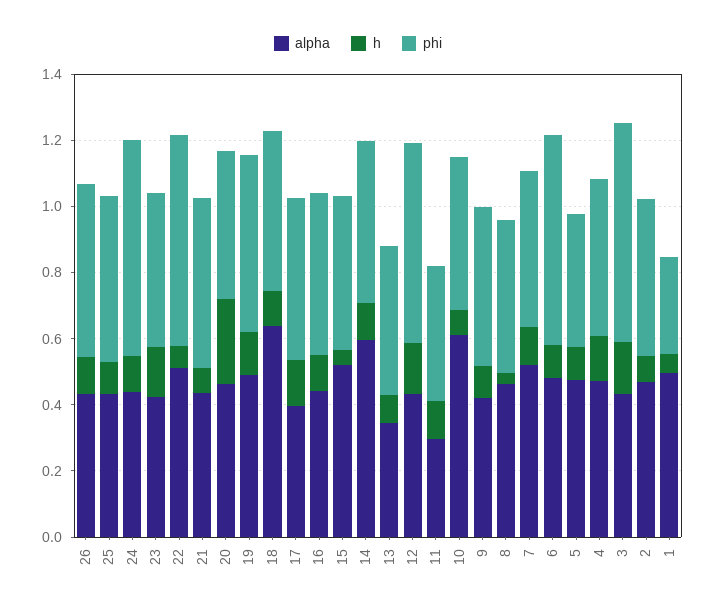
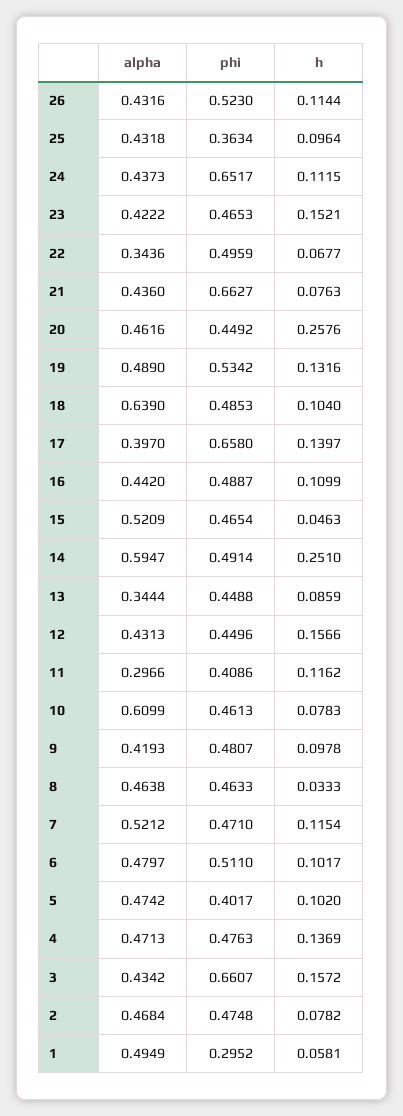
  {
    "alpha": {
      "26": 0.4316,
      "25": 0.4318,
      "24": 0.4373,
      "23": 0.4222,
-     "22": 0.5,
+     "22": 0.3436,
      "21": 0.436,
      "20": 0.4616,
      "19": 0.489,
      "18": 0.639,
      "17": 0.397,
      "16": 0.442,
      "15": 0.5209,
      "14": 0.5947,
      "13": 0.3444,
      "12": 0.4313,
      "11": 0.2966,
      "10": 0.6099,
      "9": 0.4193,
      "8": 0.4638,
      "7": 0.5212,
      "6": 0.4797,
      "5": 0.4742,
      "4": 0.4713,
      "3": 0.4342,
      "2": 0.4684,
      "1": 0.4949
    },
    "h": {
      "26": 0.1144,
      "25": 0.0964,
      "24": 0.1115,
      "23": 0.1521,
      "22": 0.0677,
      "21": 0.0763,
      "20": 0.2576,
      "19": 0.1316,
      "18": 0.104,
      "17": 0.1397,
      "16": 0.1099,
      "15": 0.0463,
-     "14": 0.1,
+     "14": 0.251,
      "13": 0.0859,
      "12": 0.1566,
      "11": 0.1162,
      "10": 0.0783,
      "9": 0.0978,
      "8": 0.0333,
      "7": 0.1154,
      "6": 0.1017,
      "5": 0.102,
      "4": 0.1369,
      "3": 0.1572,
      "2": 0.0782,
      "1": 0.0581
    },
    "phi": {
      "26": 0.523,
-     "25": 0.5,
+     "25": 0.3634,
      "24": 0.6517,
      "23": 0.4653,
-     "22": 0.65,
+     "22": 0.4959,
-     "21": 0.5,
+     "21": 0.6627,
      "20": 0.4492,
      "19": 0.5342,
      "18": 0.4853,
-     "17": 0.5,
+     "17": 0.658,
      "16": 0.4887,
      "15": 0.4654,
      "14": 0.4914,
      "13": 0.4488,
-     "12": 0.6,
+     "12": 0.4496,
      "11": 0.4086,
      "10": 0.4613,
      "9": 0.4807,
      "8": 0.4633,
      "7": 0.471,
-     "6": 0.65,
+     "6": 0.511,
      "5": 0.4017,
      "4": 0.4763,
      "3": 0.6607,
      "2": 0.4748,
      "1": 0.2952
    }
  }

